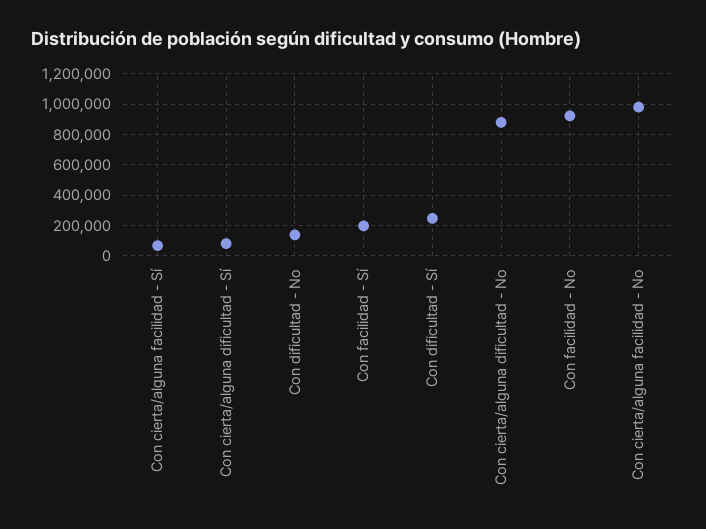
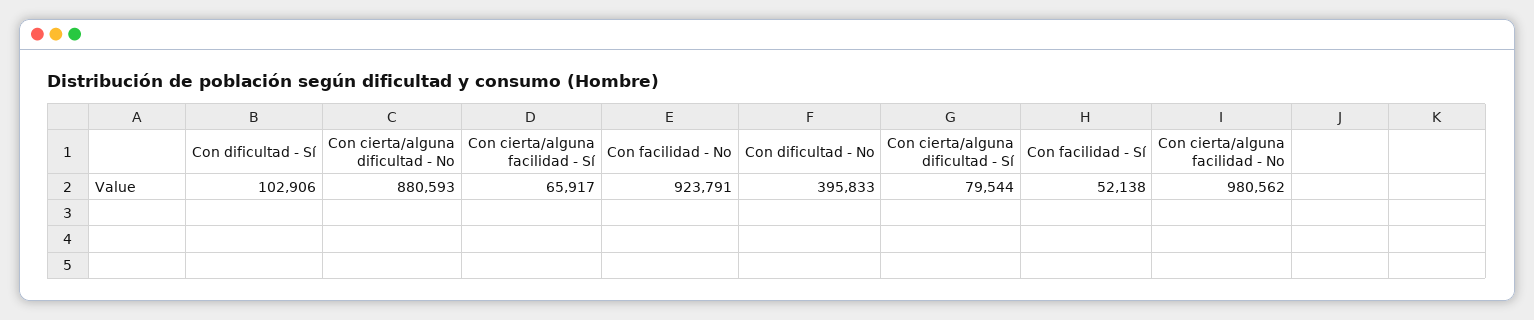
  {
    "Con cierta/alguna facilidad - Sí": 65917,
    "Con cierta/alguna dificultad - Sí": 79544,
-   "Con dificultad - No": 150000,
+   "Con dificultad - No": 395833,
-   "Con facilidad - Sí": 200000,
+   "Con facilidad - Sí": 52138,
-   "Con dificultad - Sí": 250000,
+   "Con dificultad - Sí": 102906,
    "Con cierta/alguna dificultad - No": 880593,
    "Con facilidad - No": 923791,
    "Con cierta/alguna facilidad - No": 980562
  }

